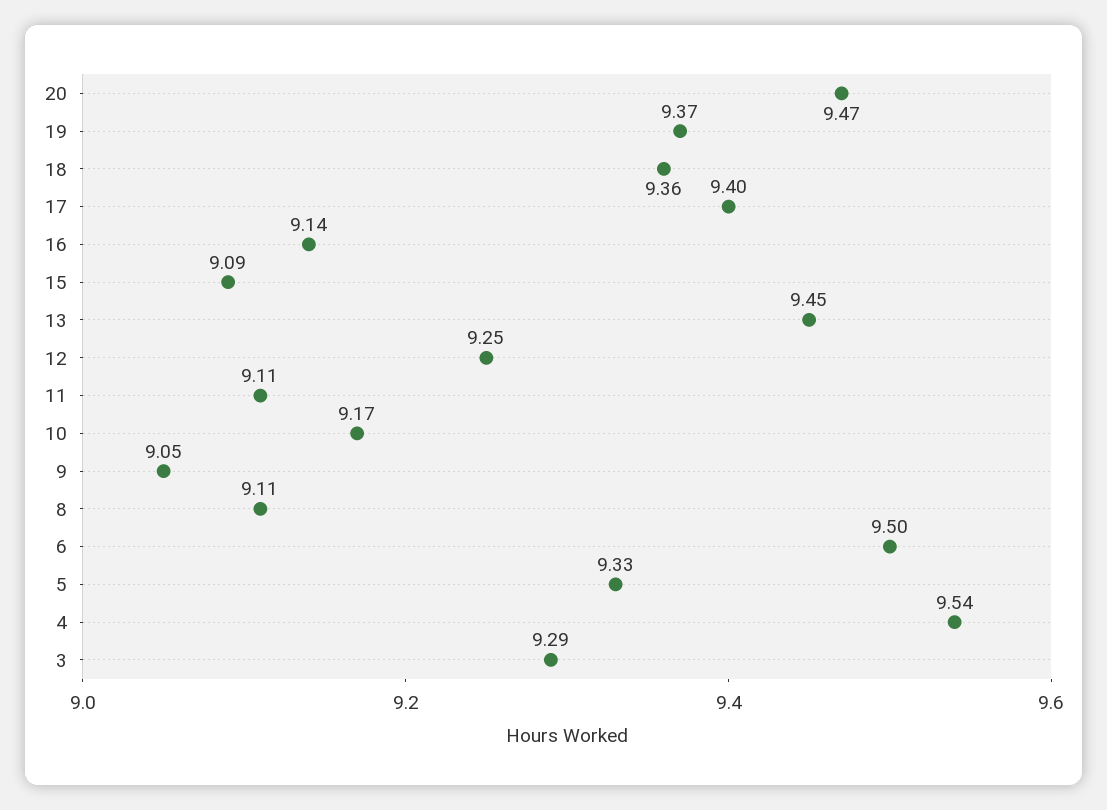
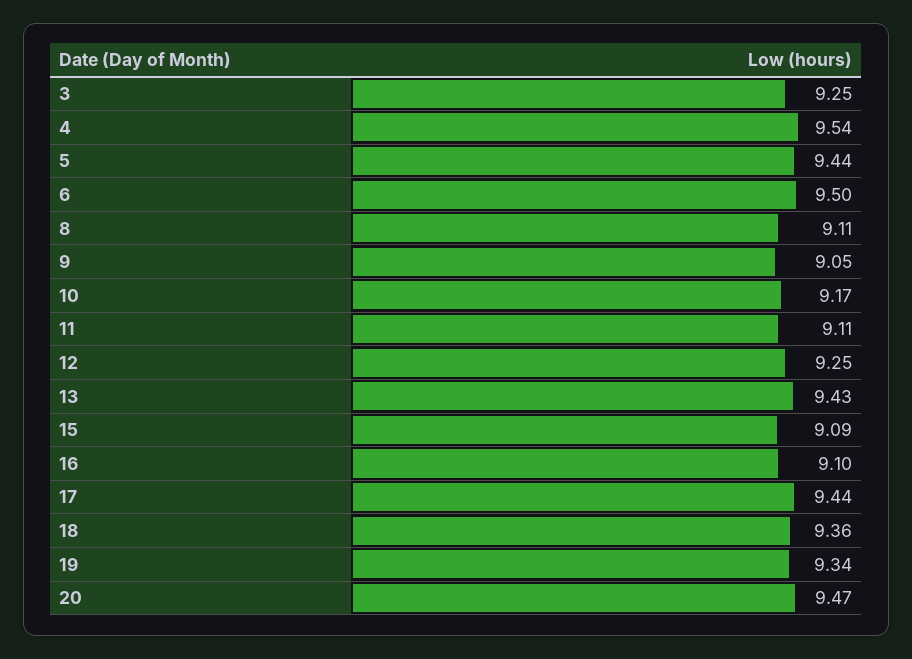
  {
    "20": 9.47,
-   "19": 9.37,
+   "19": 9.34,
    "18": 9.36,
-   "17": 9.4,
+   "17": 9.44,
-   "16": 9.14,
+   "16": 9.1,
    "15": 9.09,
-   "13": 9.45,
+   "13": 9.43,
    "12": 9.25,
    "11": 9.11,
    "10": 9.17,
    "9": 9.05,
    "8": 9.11,
    "6": 9.5,
-   "5": 9.33,
+   "5": 9.44,
    "4": 9.54,
-   "3": 9.29
+   "3": 9.25
  }

